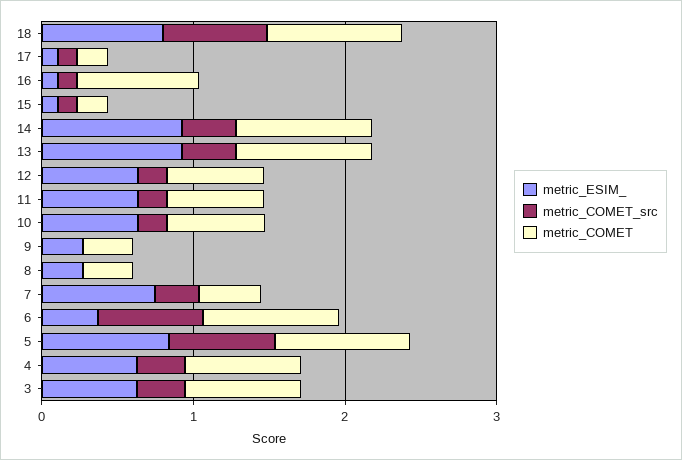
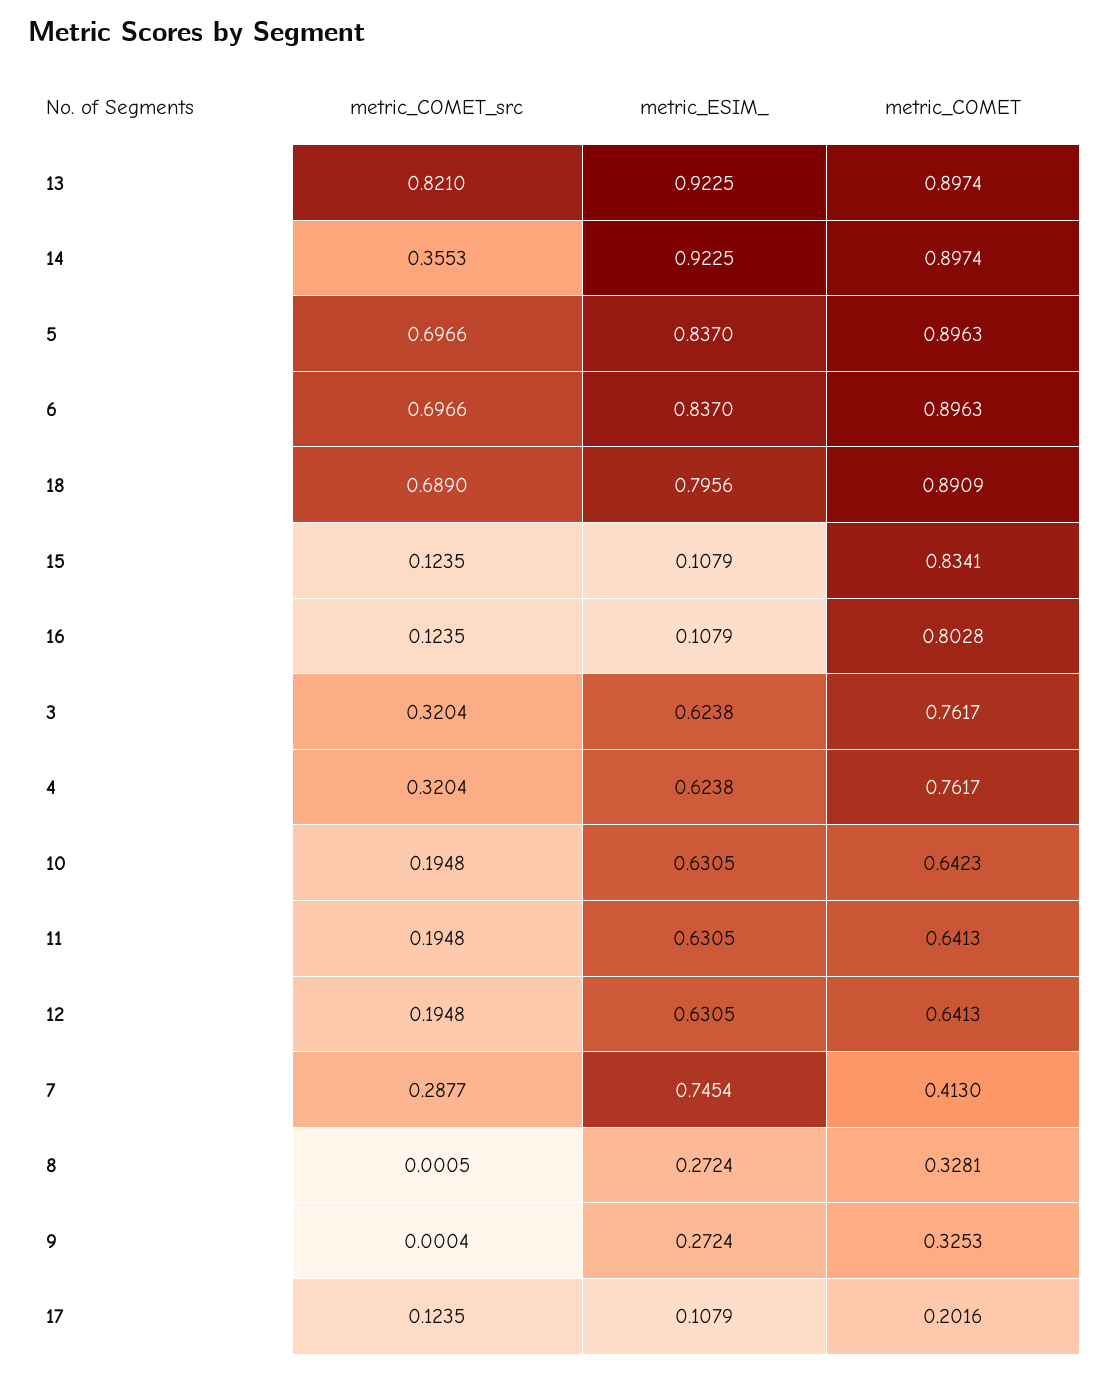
  {
    "metric_ESIM_": {
      "18": 0.7956,
      "17": 0.1079,
      "16": 0.1079,
      "15": 0.1079,
      "14": 0.9225,
      "13": 0.9225,
      "12": 0.6305,
      "11": 0.6305,
      "10": 0.6305,
      "9": 0.2724,
      "8": 0.2724,
      "7": 0.7454,
-     "6": 0.4,
+     "6": 0.837,
      "5": 0.837,
      "4": 0.6238,
      "3": 0.6238
    },
    "metric_COMET_src": {
      "18": 0.689,
      "17": 0.1235,
      "16": 0.1235,
      "15": 0.1235,
      "14": 0.3553,
-     "13": 0.4,
+     "13": 0.821,
      "12": 0.1948,
      "11": 0.1948,
      "10": 0.1948,
      "9": 0.0004,
      "8": 0.0005,
      "7": 0.2877,
      "6": 0.6966,
      "5": 0.6966,
      "4": 0.3204,
      "3": 0.3204
    },
    "metric_COMET": {
      "18": 0.8909,
      "17": 0.2016,
      "16": 0.8028,
-     "15": 0.2,
+     "15": 0.8341,
      "14": 0.8974,
      "13": 0.8974,
      "12": 0.6413,
      "11": 0.6413,
      "10": 0.6423,
      "9": 0.3253,
      "8": 0.3281,
      "7": 0.413,
      "6": 0.8963,
      "5": 0.8963,
      "4": 0.7617,
      "3": 0.7617
    }
  }

